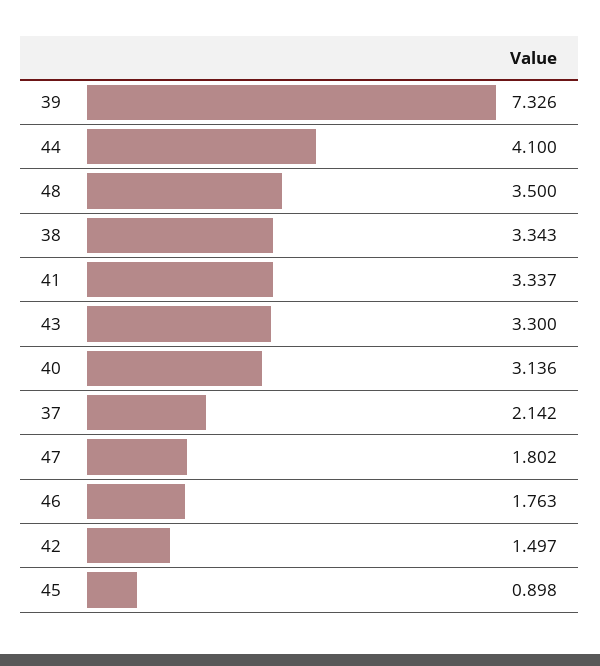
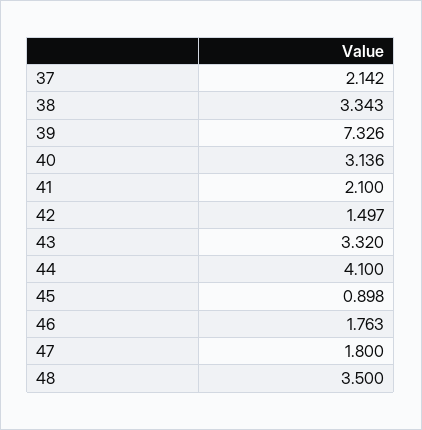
  {
    "39": 7.326,
    "44": 4.1,
    "48": 3.5,
    "38": 3.343,
-   "41": 3.337,
+   "41": 2.1,
-   "43": 3.3,
+   "43": 3.32,
    "40": 3.136,
    "37": 2.142,
-   "47": 1.802,
+   "47": 1.8,
    "46": 1.763,
    "42": 1.497,
    "45": 0.898
  }

